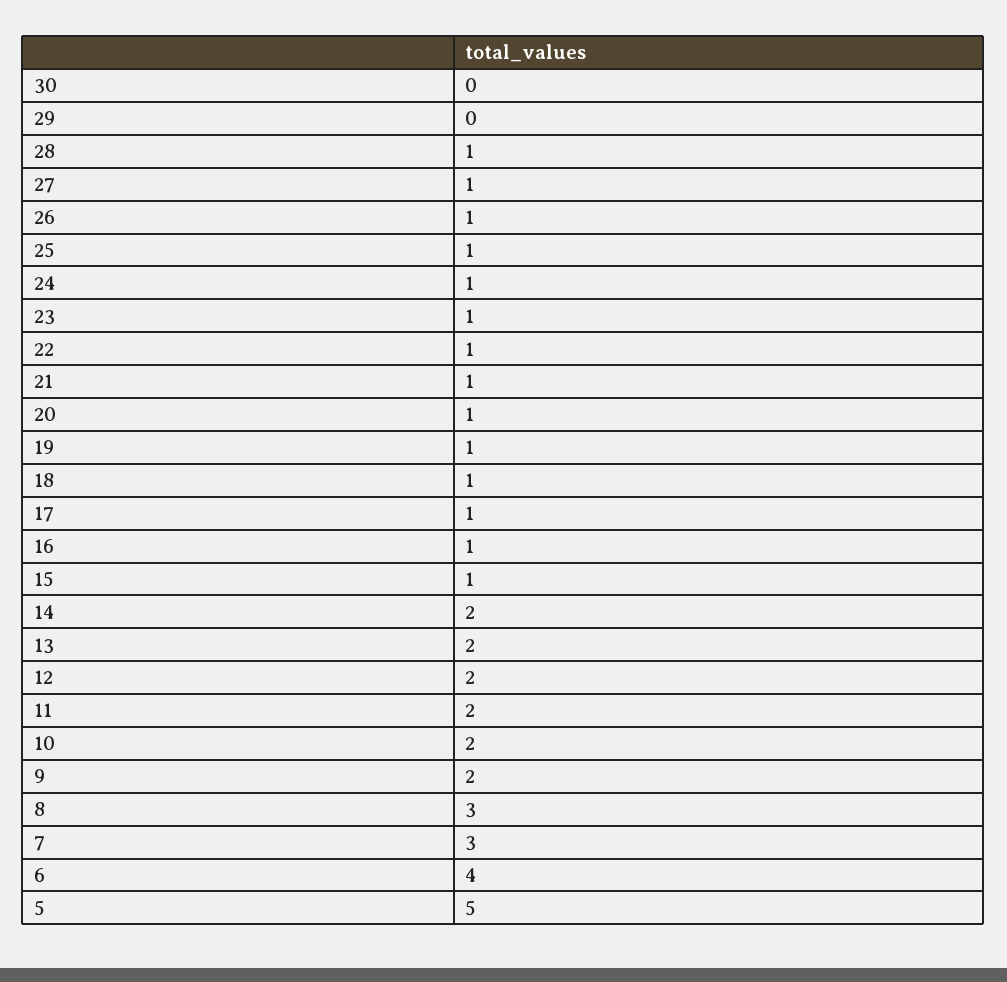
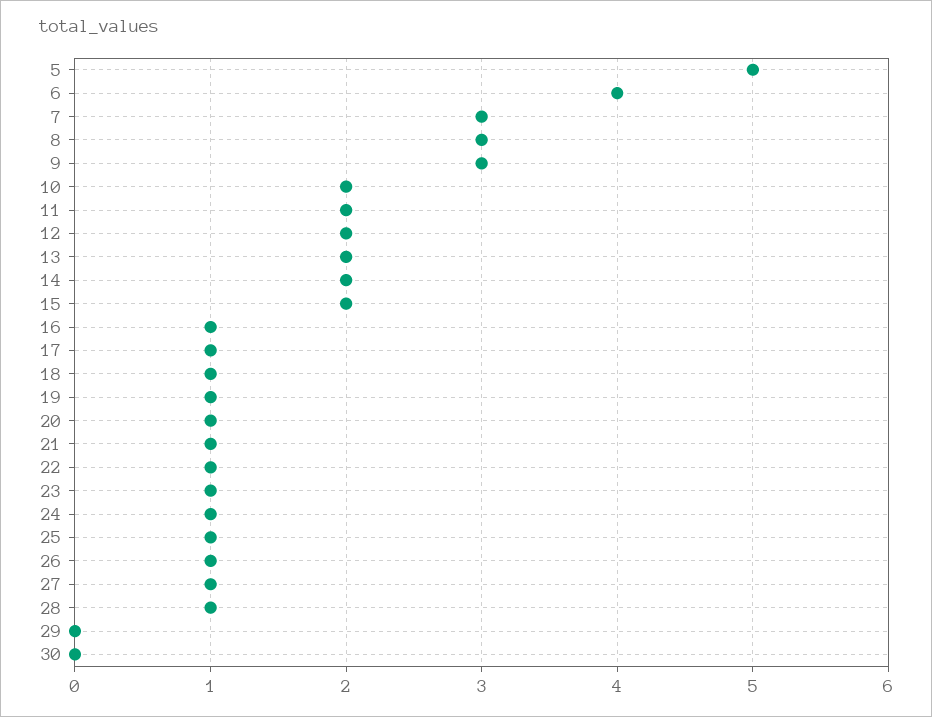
  {
    "30": 0,
    "29": 0,
    "28": 1,
    "27": 1,
    "26": 1,
    "25": 1,
    "24": 1,
    "23": 1,
    "22": 1,
    "21": 1,
    "20": 1,
    "19": 1,
    "18": 1,
    "17": 1,
    "16": 1,
-   "15": 1,
+   "15": 2,
    "14": 2,
    "13": 2,
    "12": 2,
    "11": 2,
    "10": 2,
-   "9": 2,
+   "9": 3,
    "8": 3,
    "7": 3,
    "6": 4,
    "5": 5
  }

